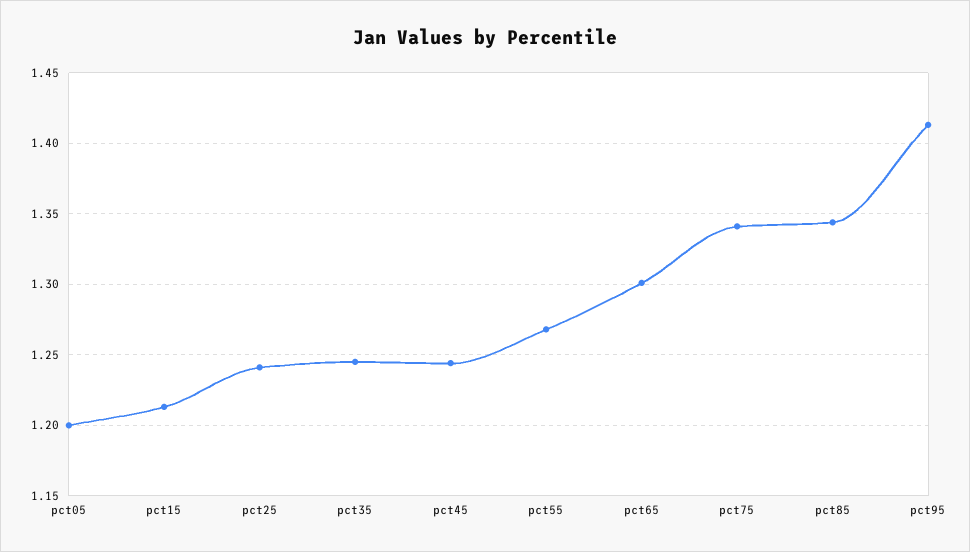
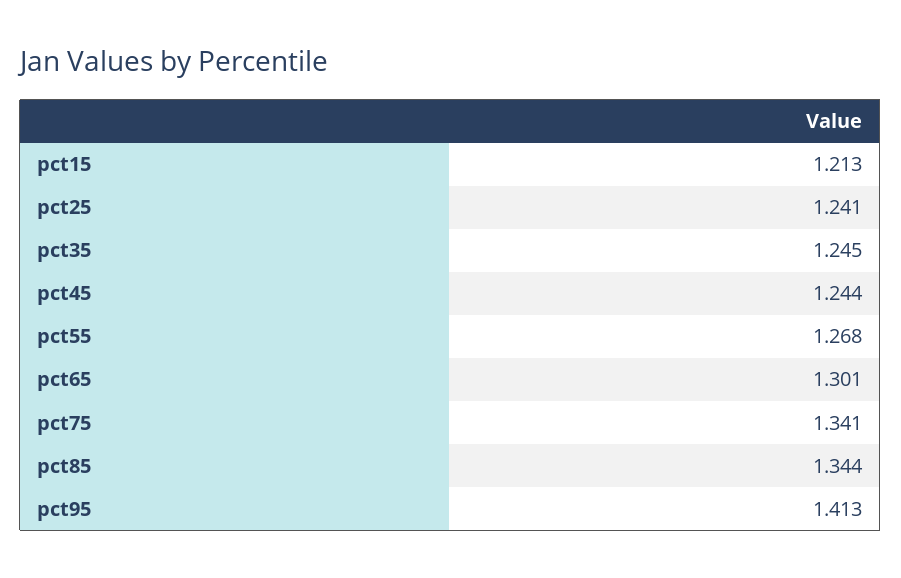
  {
-   "pct05": 1.2,
    "pct15": 1.213,
    "pct25": 1.241,
    "pct35": 1.245,
    "pct45": 1.244,
    "pct55": 1.268,
    "pct65": 1.301,
    "pct75": 1.341,
    "pct85": 1.344,
    "pct95": 1.413
  }

